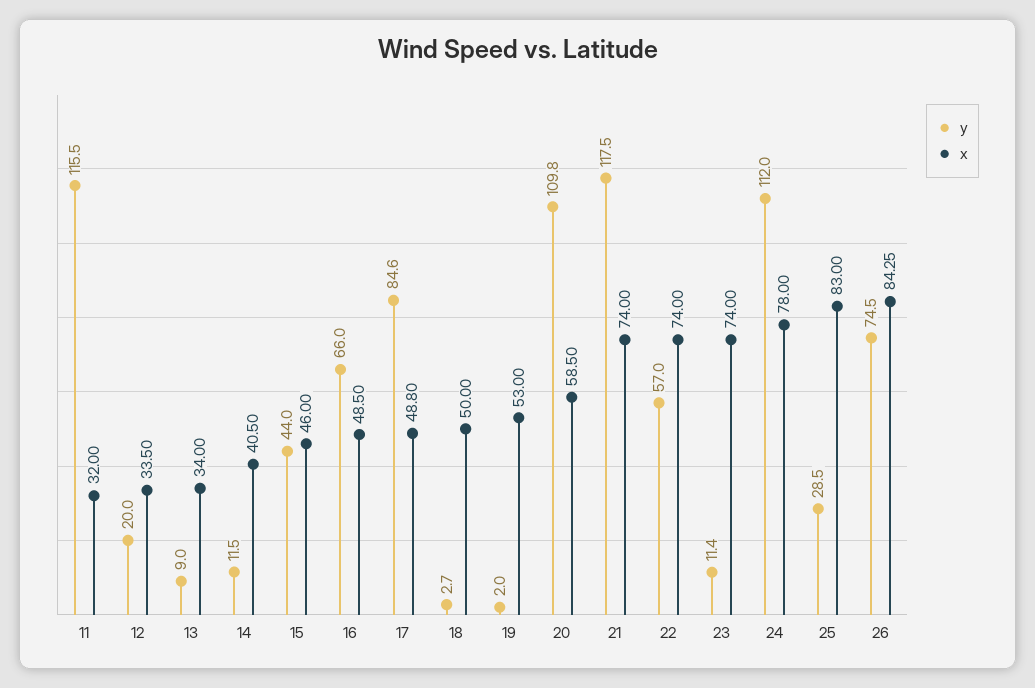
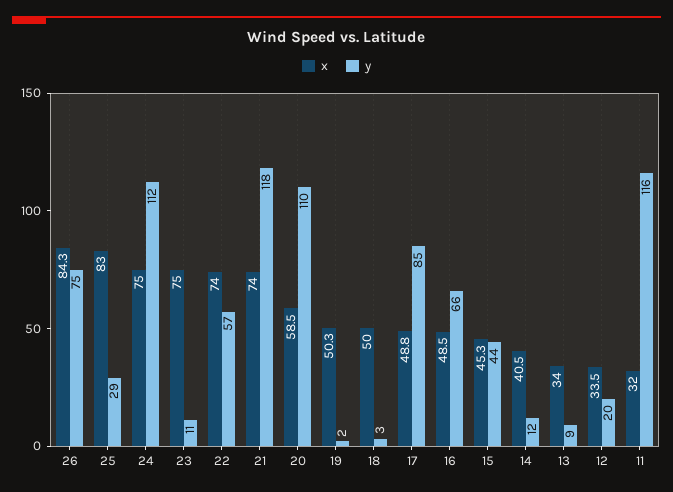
  {
    "y": {
      "11": 115.5,
      "12": 20,
      "13": 9,
      "14": 11.5,
      "15": 44,
      "16": 66,
      "17": 84.6,
      "18": 2.7,
      "19": 2,
      "20": 109.8,
      "21": 117.5,
      "22": 57,
      "23": 11.4,
      "24": 112,
      "25": 28.5,
      "26": 74.5
    },
    "x": {
      "11": 32,
      "12": 33.5,
      "13": 34,
      "14": 40.5,
-     "15": 46,
+     "15": 45.3,
      "16": 48.5,
      "17": 48.8,
      "18": 50,
-     "19": 53,
+     "19": 50.3,
      "20": 58.5,
      "21": 74,
      "22": 74,
-     "23": 74,
+     "23": 75,
-     "24": 78,
+     "24": 75,
      "25": 83,
      "26": 84.25
    }
  }

